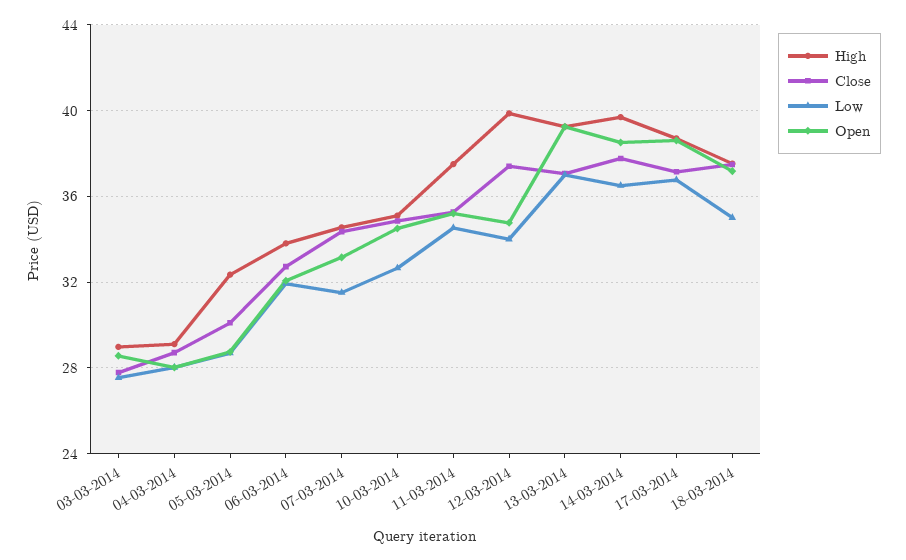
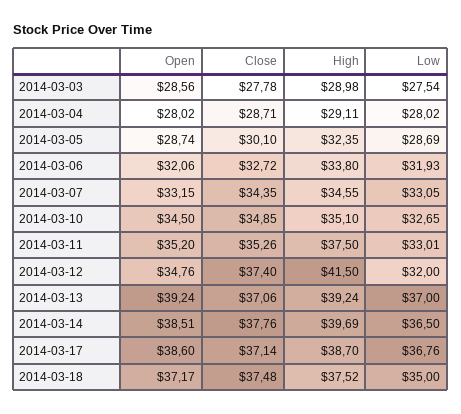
  {
    "High": {
      "03-03-2014": 28.98,
      "04-03-2014": 29.11,
      "05-03-2014": 32.35,
      "06-03-2014": 33.8,
      "07-03-2014": 34.55,
      "10-03-2014": 35.1,
      "11-03-2014": 37.5,
-     "12-03-2014": 40,
+     "12-03-2014": 41.5,
      "13-03-2014": 39.24,
      "14-03-2014": 39.69,
      "17-03-2014": 38.7,
      "18-03-2014": 37.52
    },
    "Close": {
      "03-03-2014": 27.78,
      "04-03-2014": 28.71,
      "05-03-2014": 30.1,
      "06-03-2014": 32.72,
      "07-03-2014": 34.35,
      "10-03-2014": 34.85,
      "11-03-2014": 35.26,
      "12-03-2014": 37.4,
      "13-03-2014": 37.06,
      "14-03-2014": 37.76,
      "17-03-2014": 37.14,
      "18-03-2014": 37.48
    },
    "Low": {
      "03-03-2014": 27.54,
      "04-03-2014": 28.02,
      "05-03-2014": 28.69,
      "06-03-2014": 31.93,
-     "07-03-2014": 31.5,
+     "07-03-2014": 33.05,
      "10-03-2014": 32.65,
-     "11-03-2014": 34.5,
+     "11-03-2014": 33.01,
-     "12-03-2014": 34,
+     "12-03-2014": 32,
      "13-03-2014": 37,
      "14-03-2014": 36.5,
      "17-03-2014": 36.76,
      "18-03-2014": 35
    },
    "Open": {
      "03-03-2014": 28.56,
      "04-03-2014": 28.02,
      "05-03-2014": 28.74,
      "06-03-2014": 32.06,
      "07-03-2014": 33.15,
      "10-03-2014": 34.5,
      "11-03-2014": 35.2,
      "12-03-2014": 34.76,
      "13-03-2014": 39.24,
      "14-03-2014": 38.51,
      "17-03-2014": 38.6,
      "18-03-2014": 37.17
    }
  }

